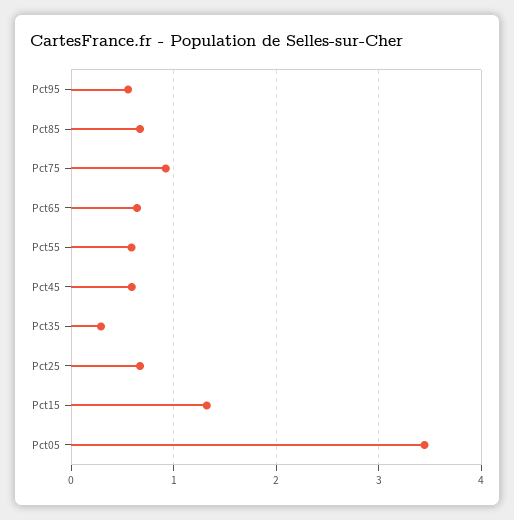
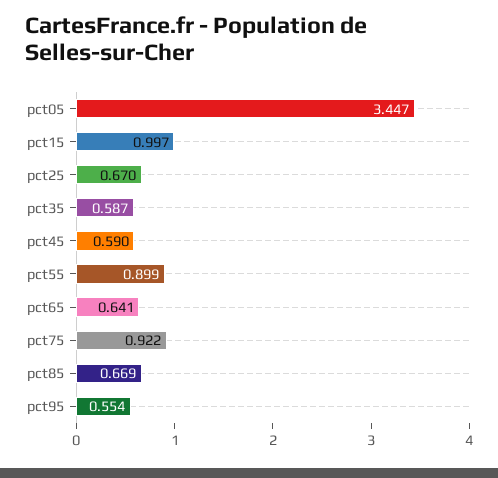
  {
    "Pct95": 0.554,
    "Pct85": 0.669,
    "Pct75": 0.922,
    "Pct65": 0.641,
-   "Pct55": 0.6,
+   "Pct55": 0.899,
    "Pct45": 0.59,
-   "Pct35": 0.3,
+   "Pct35": 0.587,
    "Pct25": 0.67,
-   "Pct15": 1.3,
+   "Pct15": 0.997,
    "Pct05": 3.447
  }

